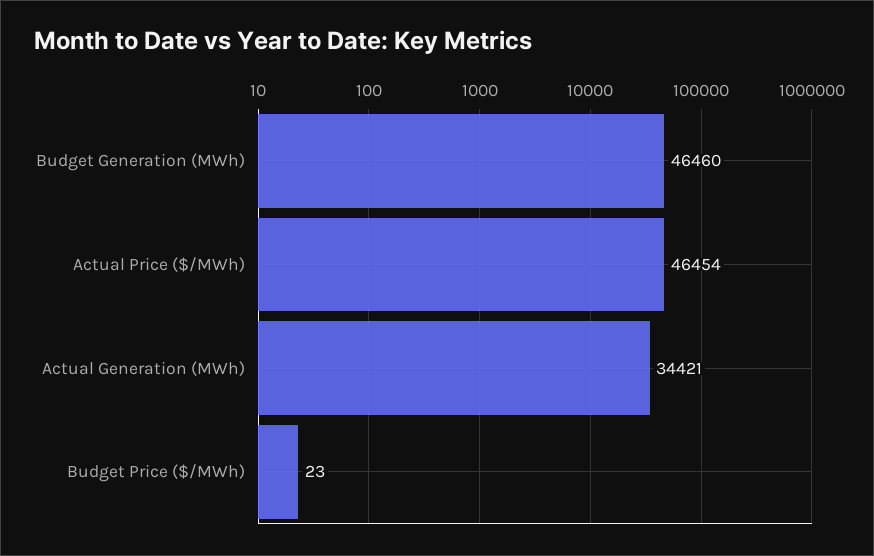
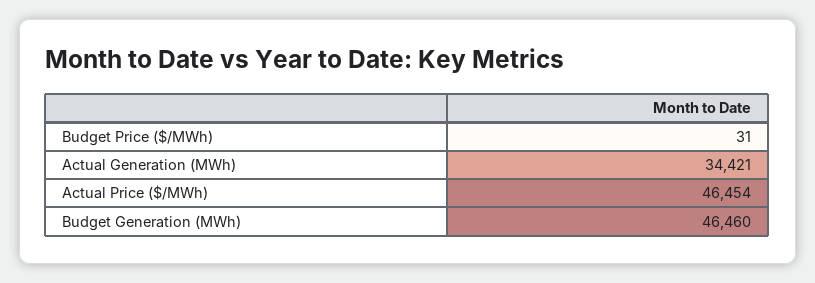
  {
    "Budget Generation (MWh)": 46460,
    "Actual Price ($/MWh)": 46454,
    "Actual Generation (MWh)": 34421,
-   "Budget Price ($/MWh)": 23
+   "Budget Price ($/MWh)": 31
  }

